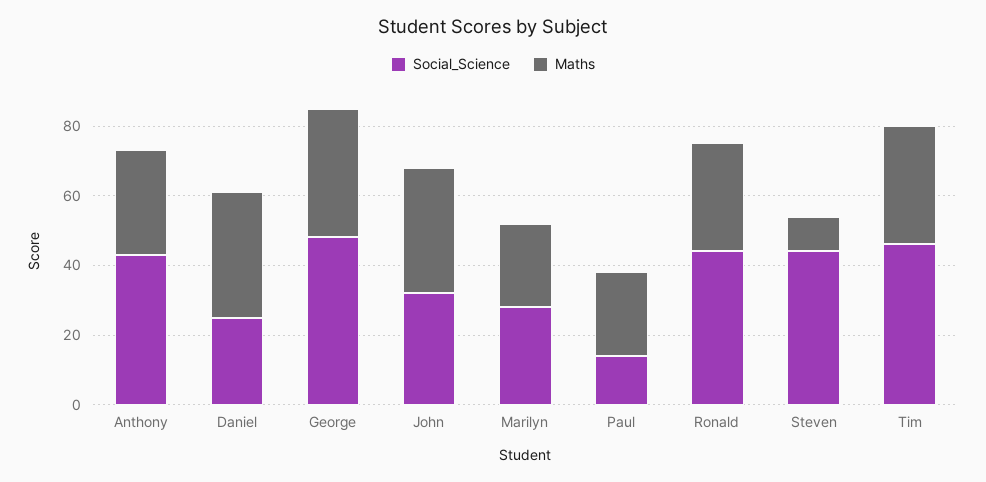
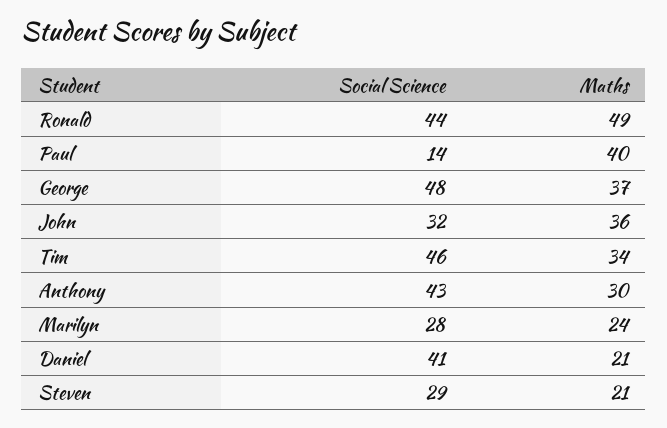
  {
    "Social_Science": {
      "Anthony": 43,
-     "Daniel": 25,
+     "Daniel": 41,
      "George": 48,
      "John": 32,
      "Marilyn": 28,
      "Paul": 14,
      "Ronald": 44,
-     "Steven": 45,
+     "Steven": 29,
      "Tim": 46
    },
    "Maths": {
      "Anthony": 30,
-     "Daniel": 35,
+     "Daniel": 21,
      "George": 37,
      "John": 36,
      "Marilyn": 24,
-     "Paul": 25,
+     "Paul": 40,
-     "Ronald": 30,
+     "Ronald": 49,
-     "Steven": 10,
+     "Steven": 21,
      "Tim": 34
    }
  }

